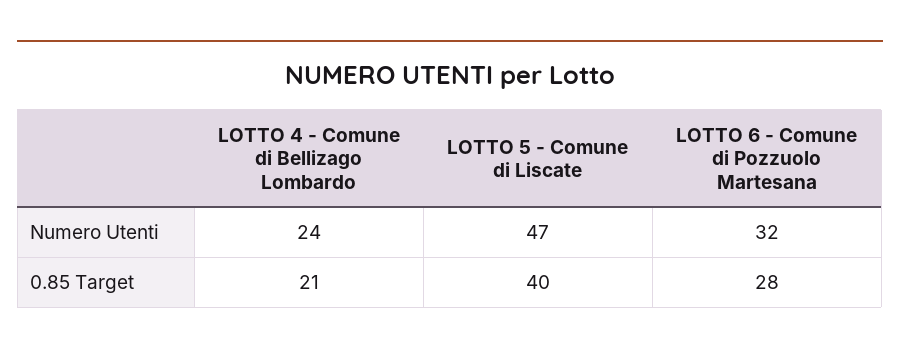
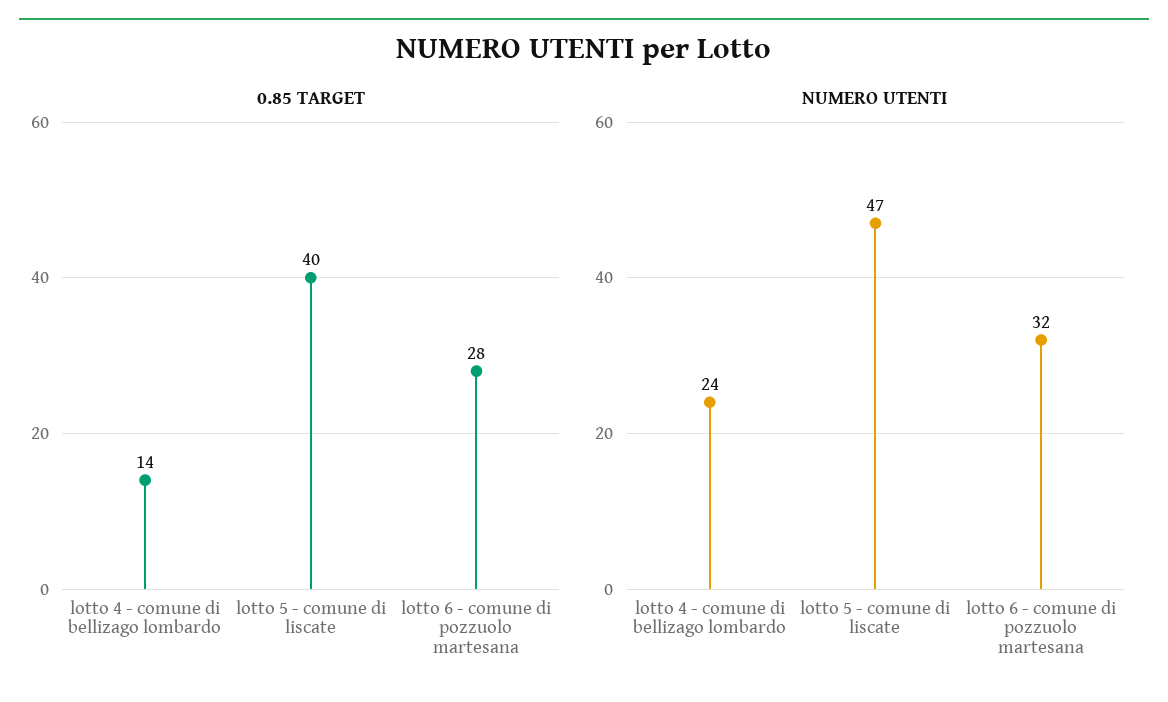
  {
    "Numero Utenti": {
      "LOTTO 4 - Comune di Bellizago Lombardo": 24,
      "LOTTO 5 - Comune di Liscate": 47,
      "LOTTO 6 - Comune di Pozzuolo Martesana": 32
    },
    "0.85 Target": {
-     "LOTTO 4 - Comune di Bellizago Lombardo": 21,
+     "LOTTO 4 - Comune di Bellizago Lombardo": 14,
      "LOTTO 5 - Comune di Liscate": 40,
      "LOTTO 6 - Comune di Pozzuolo Martesana": 28
    }
  }

